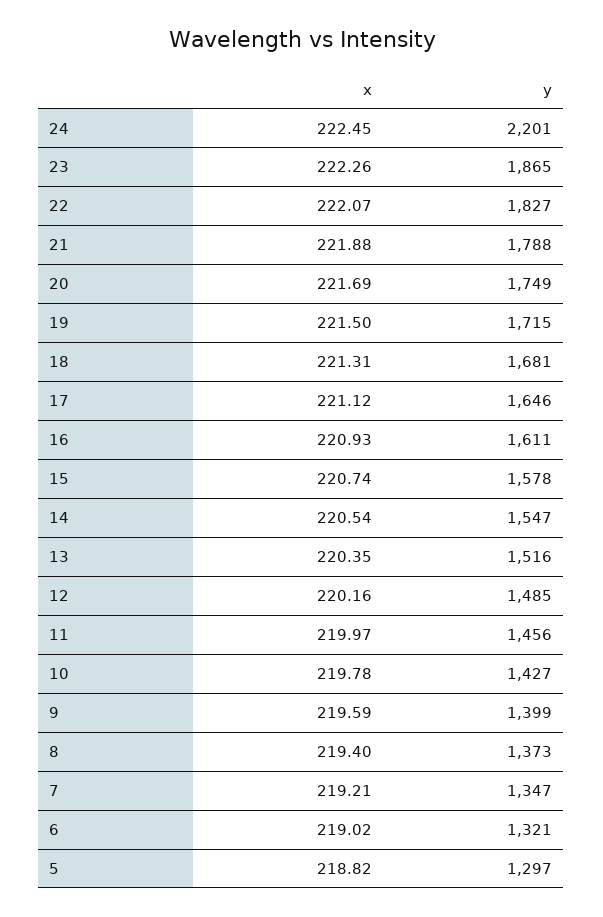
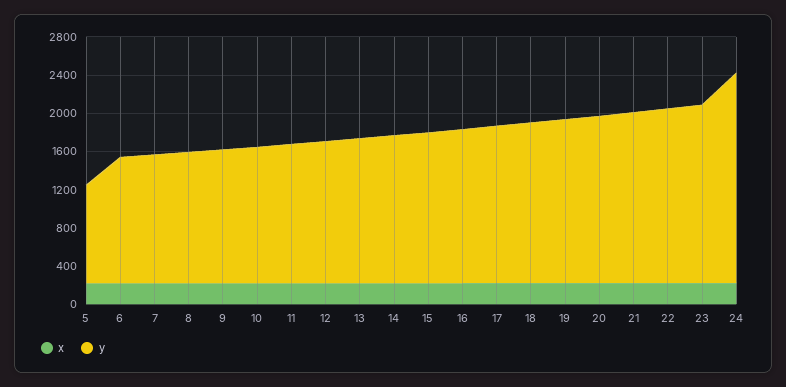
  {
    "x": {
      "24": 222.45,
      "23": 222.26,
      "22": 222.07,
      "21": 221.88,
      "20": 221.69,
      "19": 221.5,
      "18": 221.31,
      "17": 221.12,
      "16": 220.93,
      "15": 220.74,
      "14": 220.54,
      "13": 220.35,
      "12": 220.16,
      "11": 219.97,
      "10": 219.78,
      "9": 219.59,
      "8": 219.4,
      "7": 219.21,
      "6": 219.02,
      "5": 218.82
    },
    "y": {
      "24": 2201,
      "23": 1865,
      "22": 1827,
      "21": 1788,
      "20": 1749,
      "19": 1715,
      "18": 1681,
      "17": 1646,
      "16": 1611,
      "15": 1578,
      "14": 1547,
      "13": 1516,
      "12": 1485,
      "11": 1456,
      "10": 1427,
      "9": 1399,
      "8": 1373,
      "7": 1347,
      "6": 1321,
-     "5": 1297
+     "5": 1000
    }
  }

